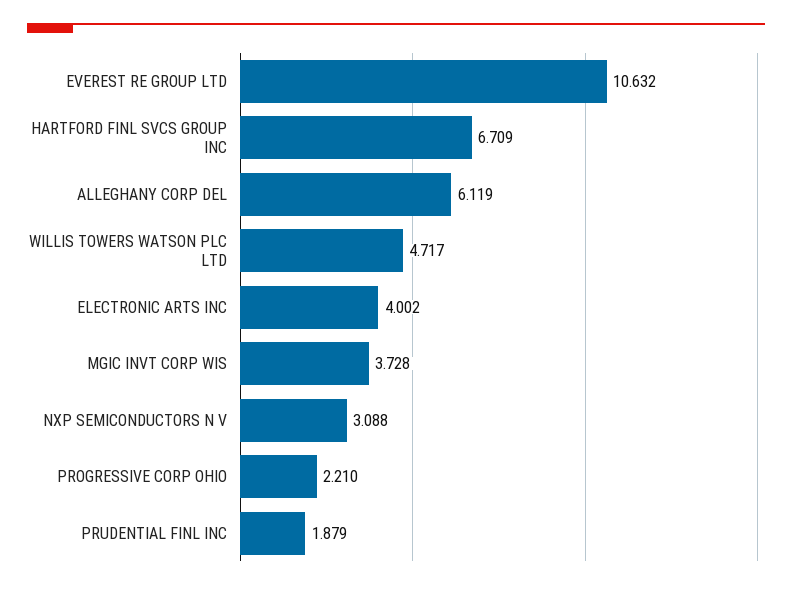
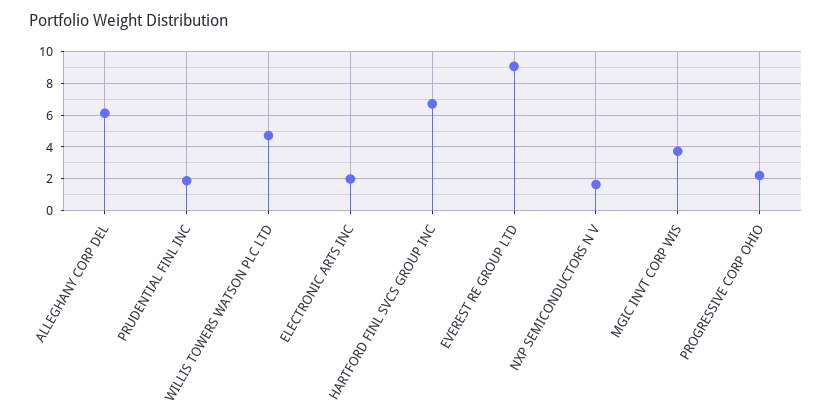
  {
-   "EVEREST RE GROUP LTD": 10.632,
+   "EVEREST RE GROUP LTD": 9,
    "HARTFORD FINL SVCS GROUP INC": 6.709,
    "ALLEGHANY CORP DEL": 6.119,
    "WILLIS TOWERS WATSON PLC LTD": 4.717,
-   "ELECTRONIC ARTS INC": 4.002,
+   "ELECTRONIC ARTS INC": 2,
    "MGIC INVT CORP WIS": 3.728,
-   "NXP SEMICONDUCTORS N V": 3.088,
+   "NXP SEMICONDUCTORS N V": 1.5,
    "PROGRESSIVE CORP OHIO": 2.21,
    "PRUDENTIAL FINL INC": 1.879
  }

